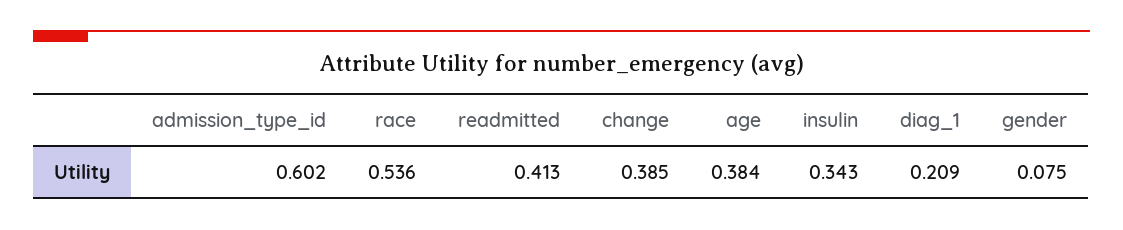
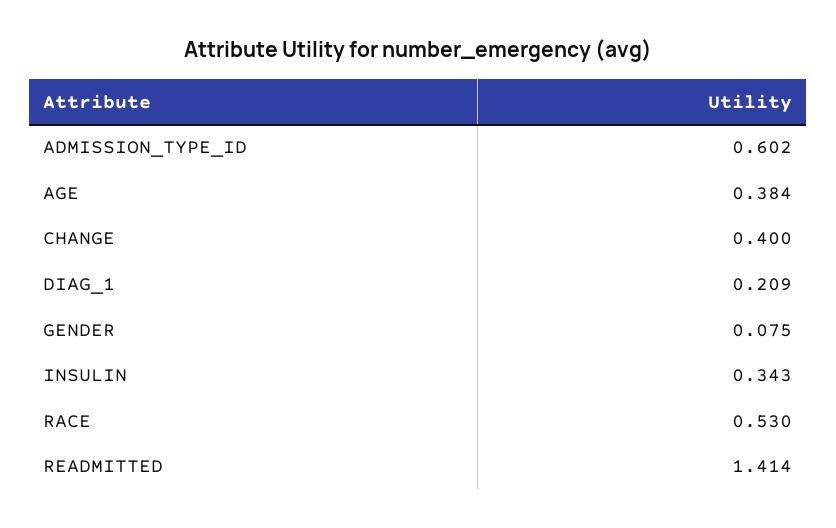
  {
    "admission_type_id": 0.602,
-   "race": 0.536,
+   "race": 0.53,
-   "readmitted": 0.413,
+   "readmitted": 1.414,
-   "change": 0.385,
+   "change": 0.4,
    "age": 0.384,
    "insulin": 0.343,
    "diag_1": 0.209,
    "gender": 0.075
  }

